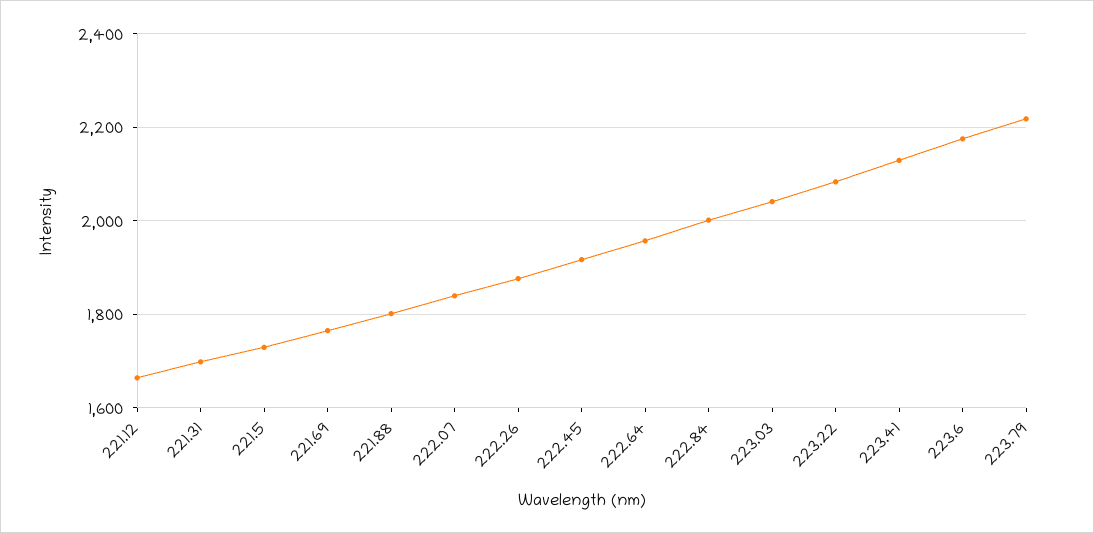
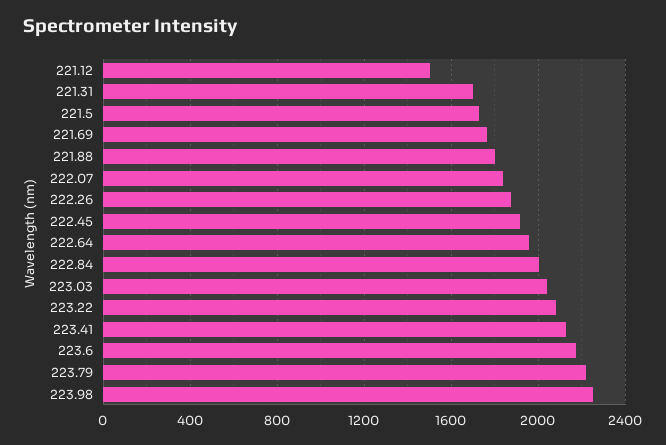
  {
-   "221.12": 1660,
+   "221.12": 1500,
    "221.31": 1700,
    "221.5": 1720,
    "221.69": 1760,
    "221.88": 1800,
    "222.07": 1840,
    "222.26": 1880,
    "222.45": 1920,
    "222.64": 1960,
    "222.84": 2000,
    "223.03": 2040,
    "223.22": 2080,
    "223.41": 2120,
    "223.6": 2180,
-   "223.79": 2220
+   "223.79": 2220,
+   "223.98": 2250
  }

